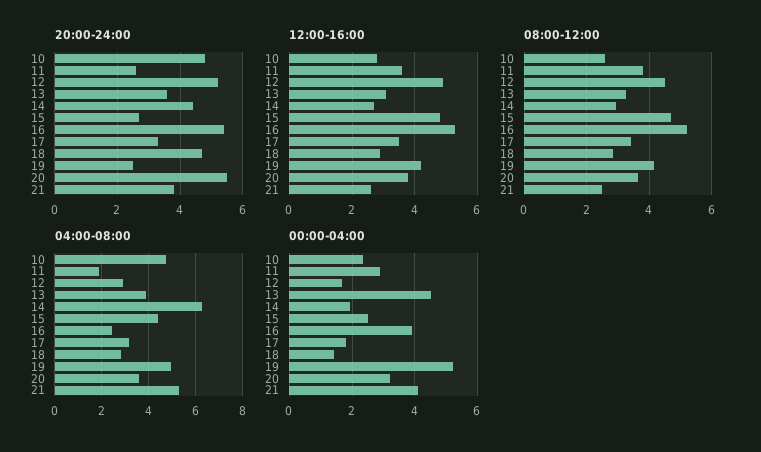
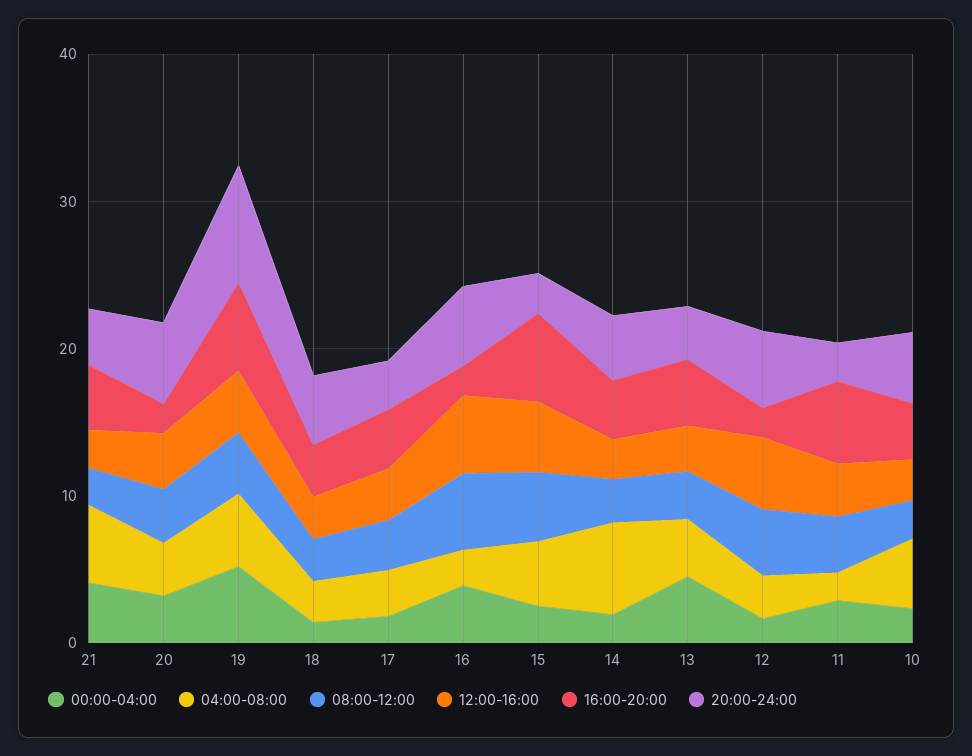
  {
    "20:00-24:00": {
      "10": 5,
      "11": 2.5,
      "12": 5,
      "13": 3.5,
      "14": 4.5,
      "15": 2.5,
      "16": 5.5,
      "17": 3.5,
      "18": 4.5,
-     "19": 2.5,
+     "19": 8,
      "20": 5.5,
      "21": 4
    },
    "12:00-16:00": {
      "10": 3,
      "11": 3.5,
      "12": 5,
      "13": 3,
      "14": 2.5,
      "15": 5,
      "16": 5.5,
      "17": 3.5,
      "18": 3,
      "19": 4,
      "20": 4,
      "21": 2.5
    },
    "08:00-12:00": {
      "10": 2.6,
      "11": 3.8,
      "12": 4.6,
      "13": 3.2,
      "14": 3,
      "15": 4.8,
      "16": 5.2,
      "17": 3.4,
      "18": 2.8,
      "19": 4.2,
      "20": 3.6,
      "21": 2.6
    },
    "04:00-08:00": {
      "10": 5,
      "11": 2,
      "12": 3,
      "13": 4,
      "14": 6.5,
      "15": 4.5,
      "16": 2.5,
      "17": 3,
      "18": 3,
      "19": 5,
      "20": 3.5,
      "21": 5.5
    },
    "00:00-04:00": {
      "10": 2.4,
      "11": 3,
      "12": 1.6,
      "13": 4.6,
      "14": 2,
      "15": 2.6,
      "16": 4,
      "17": 1.8,
      "18": 1.4,
      "19": 5.2,
      "20": 3.2,
      "21": 4.2
-   }
+   },
+   "16:00-20:00": {
+     "21": 4,
+     "20": 2,
+     "19": 6,
+     "18": 4,
+     "17": 4,
+     "16": 2,
+     "15": 6,
+     "14": 4,
+     "13": 4,
+     "12": 2,
+     "11": 6,
+     "10": 4
+   }
  }

